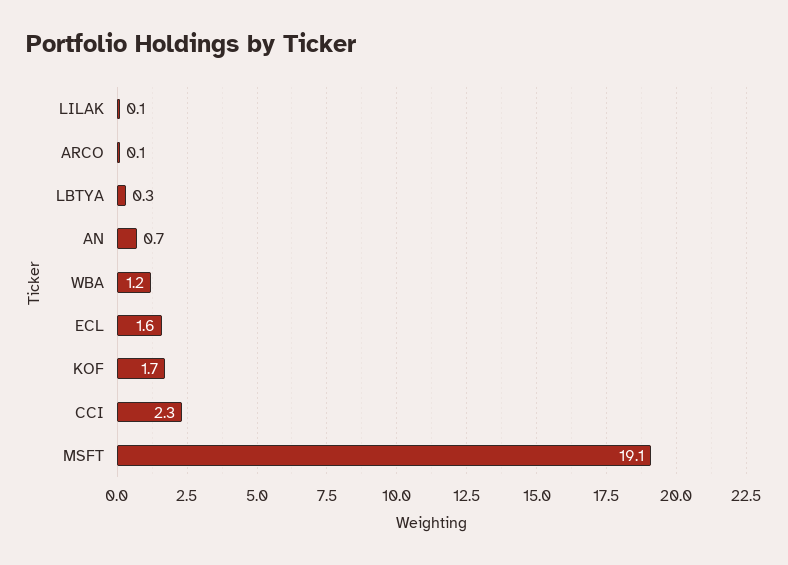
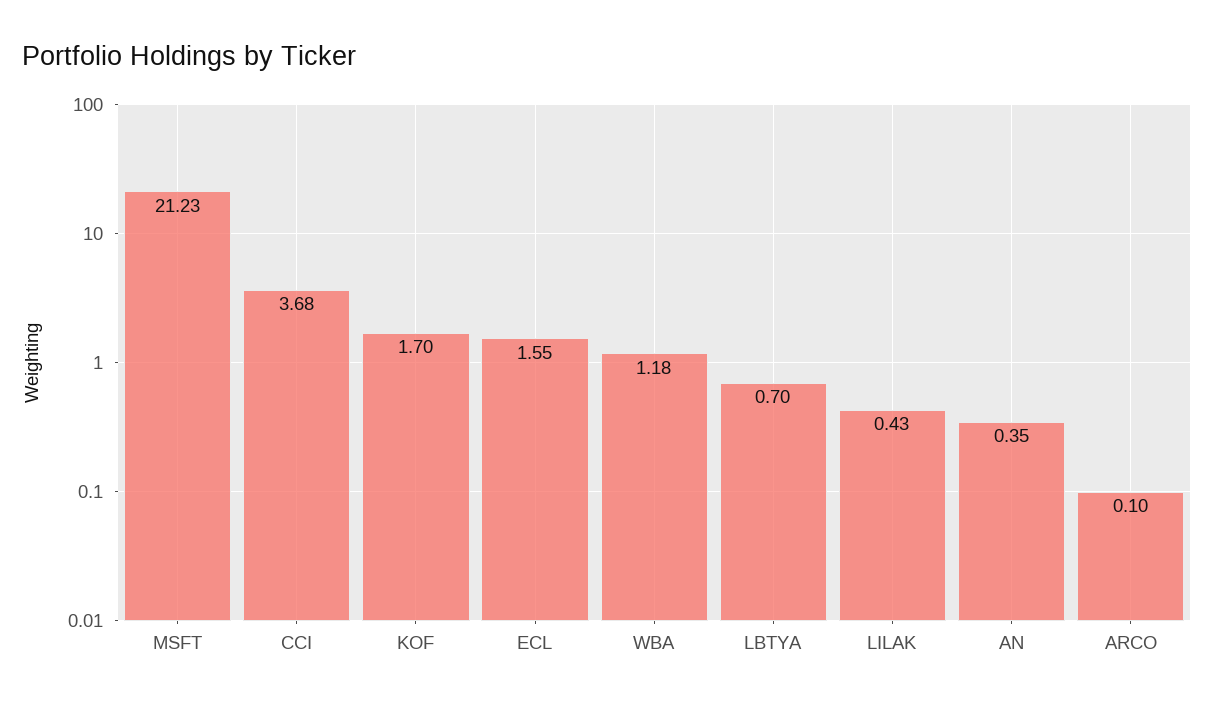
  {
-   "LILAK": 0.1,
+   "LILAK": 0.43,
    "ARCO": 0.1,
-   "LBTYA": 0.3,
+   "LBTYA": 0.7,
-   "AN": 0.7,
+   "AN": 0.35,
    "WBA": 1.18,
    "ECL": 1.55,
    "KOF": 1.7,
-   "CCI": 2.3,
+   "CCI": 3.68,
-   "MSFT": 19.1
+   "MSFT": 21.23
  }

